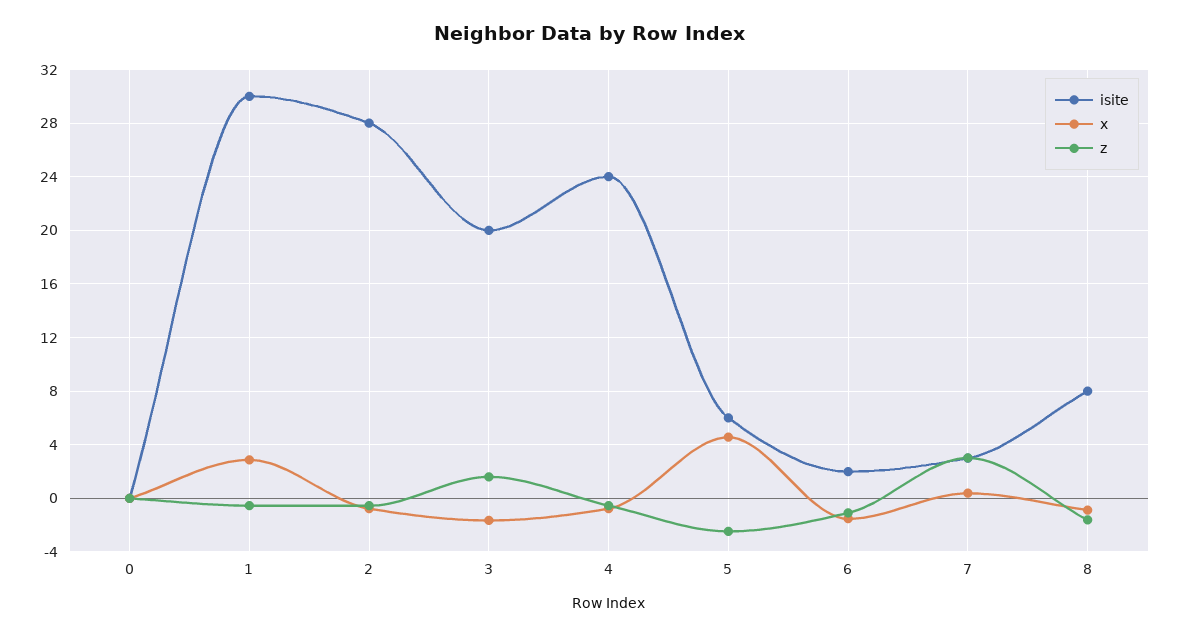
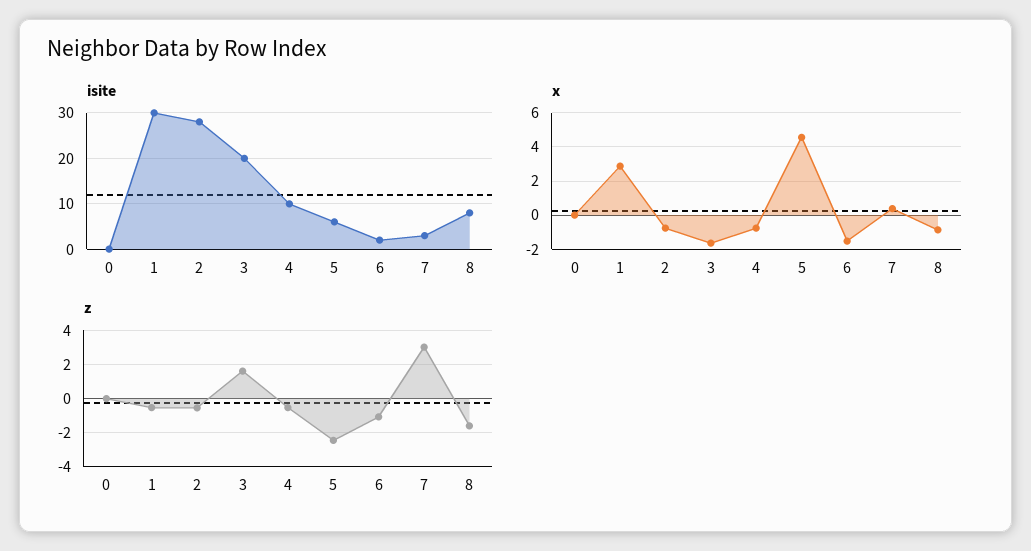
  {
    "isite": {
      "0": 0,
      "1": 30,
      "2": 28,
      "3": 20,
-     "4": 24,
+     "4": 10,
      "5": 6,
      "6": 2,
      "7": 3,
      "8": 8
    },
    "x": {
      "0": 0,
      "1": 3,
      "2": -1,
      "3": -1.5,
      "4": -1,
      "5": 4.5,
      "6": -1.5,
      "7": 0.5,
      "8": -1
    },
    "z": {
      "0": 0,
      "1": -0.5,
      "2": -0.5,
      "3": 1.5,
      "4": -0.5,
      "5": -2.5,
      "6": -1,
      "7": 3,
      "8": -1.5
    }
  }

